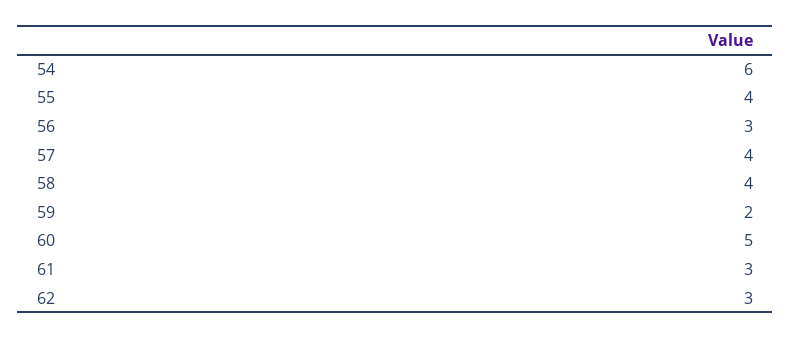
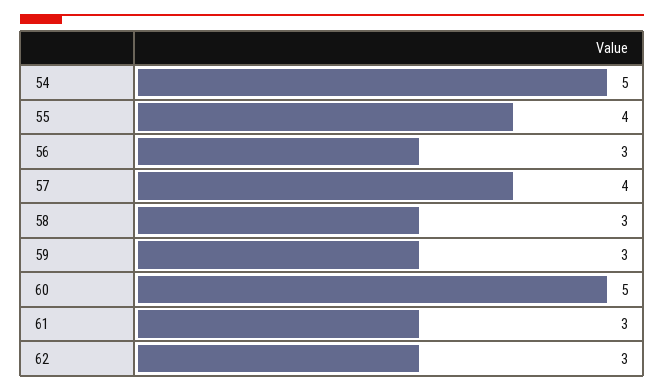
  {
-   "54": 6,
+   "54": 5,
    "55": 4,
    "56": 3,
    "57": 4,
-   "58": 4,
+   "58": 3,
-   "59": 2,
+   "59": 3,
    "60": 5,
    "61": 3,
    "62": 3
  }

